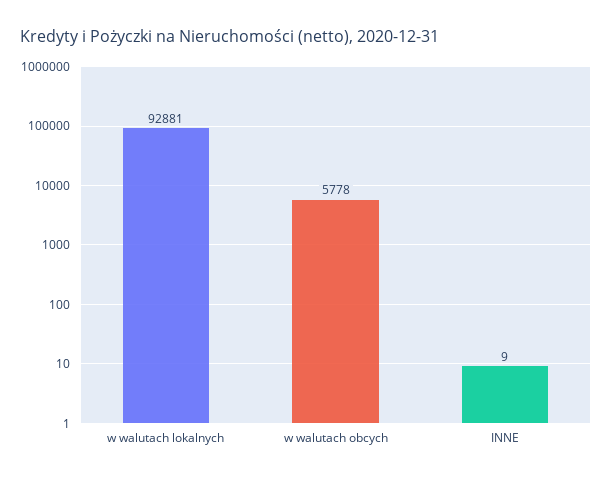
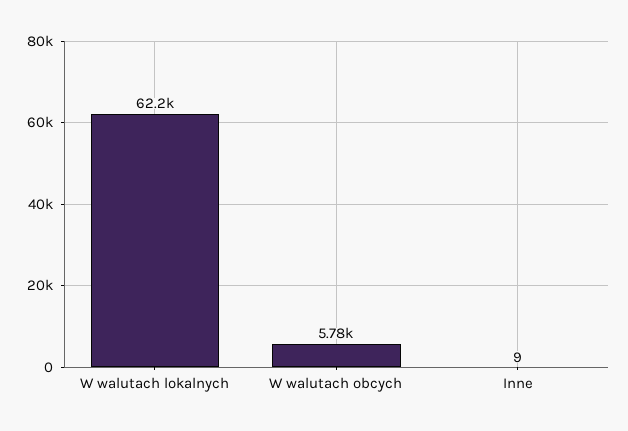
  {
-   "w walutach lokalnych": 92881,
+   "w walutach lokalnych": 62200,
    "w walutach obcych": 5778,
    "INNE": 9
  }

